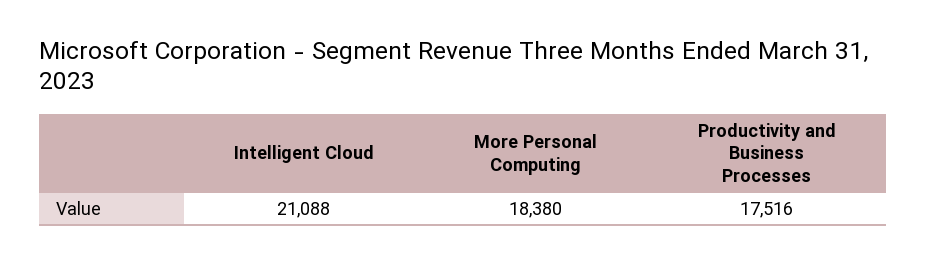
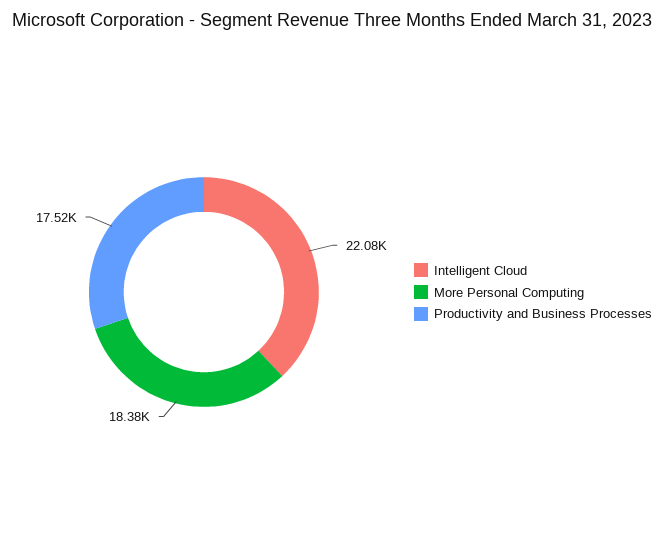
  {
-   "Intelligent Cloud": 21088,
+   "Intelligent Cloud": 22080,
    "More Personal Computing": 18380,
    "Productivity and Business Processes": 17516
  }

